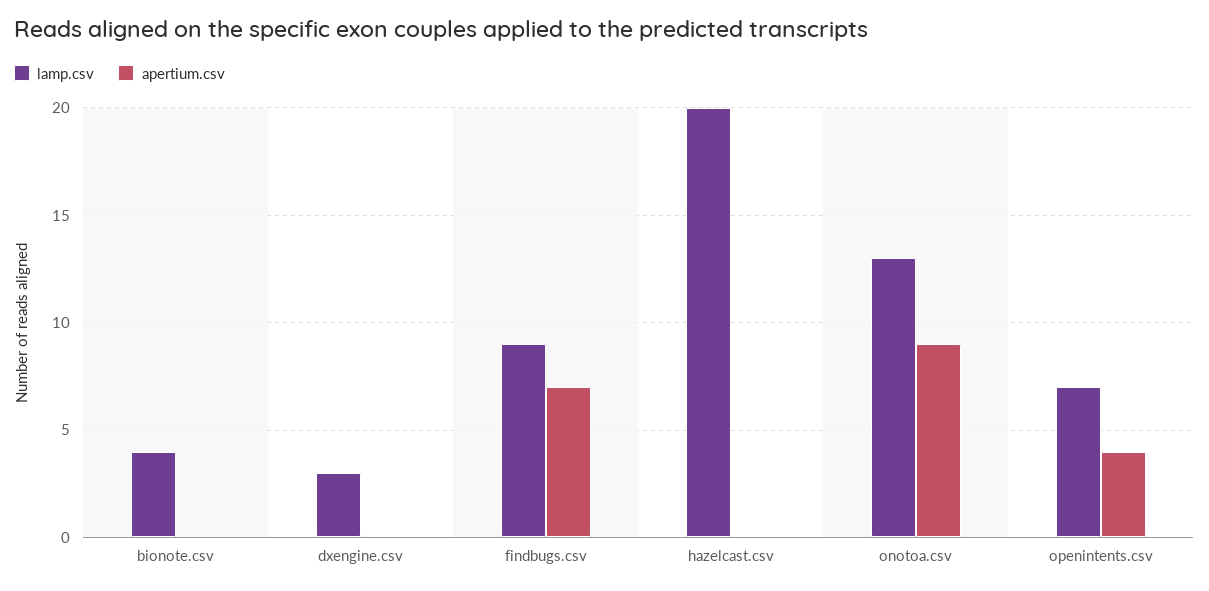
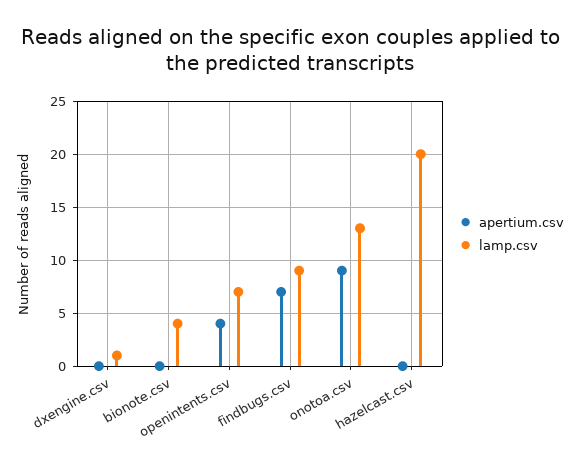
  {
    "lamp.csv": {
      "bionote.csv": 4,
-     "dxengine.csv": 3,
+     "dxengine.csv": 1,
      "findbugs.csv": 9,
      "hazelcast.csv": 20,
      "onotoa.csv": 13,
      "openintents.csv": 7
    },
    "apertium.csv": {
      "bionote.csv": 0,
      "dxengine.csv": 0,
      "findbugs.csv": 7,
      "hazelcast.csv": 0,
      "onotoa.csv": 9,
      "openintents.csv": 4
    }
  }

